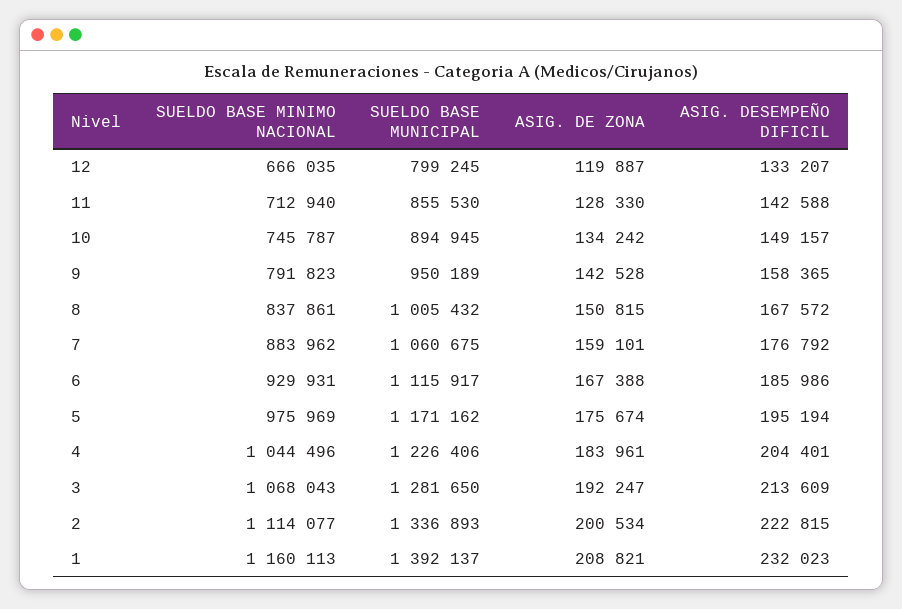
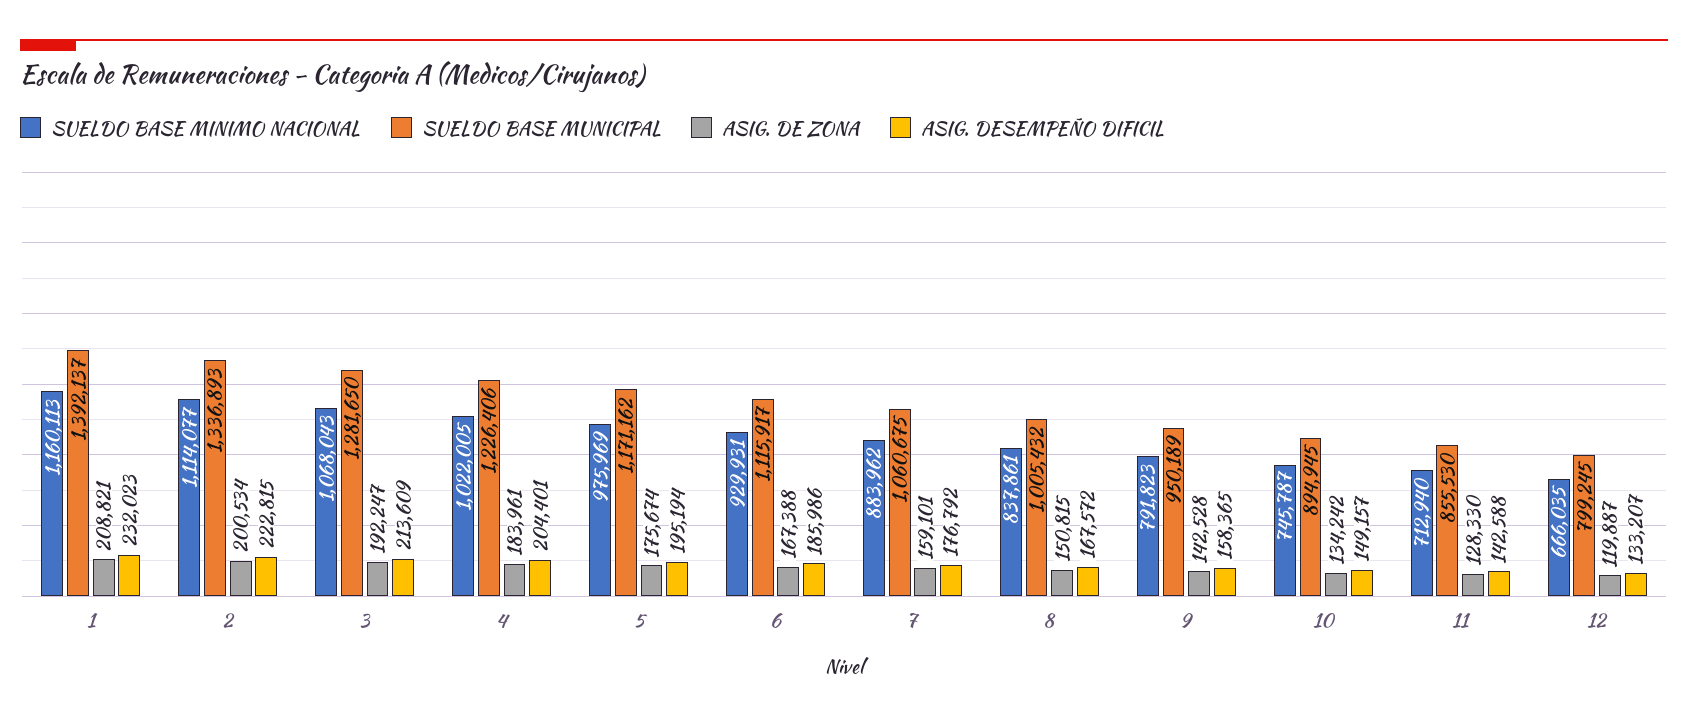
  {
    "SUELDO BASE MINIMO NACIONAL": {
      "12": 666035,
      "11": 712940,
      "10": 745787,
      "9": 791823,
      "8": 837861,
      "7": 883962,
      "6": 929931,
      "5": 975969,
-     "4": 1044496,
+     "4": 1022005,
      "3": 1068043,
      "2": 1114077,
      "1": 1160113
    },
    "SUELDO BASE MUNICIPAL": {
      "12": 799245,
      "11": 855530,
      "10": 894945,
      "9": 950189,
      "8": 1005432,
      "7": 1060675,
      "6": 1115917,
      "5": 1171162,
      "4": 1226406,
      "3": 1281650,
      "2": 1336893,
      "1": 1392137
    },
    "ASIG. DE ZONA": {
      "12": 119887,
      "11": 128330,
      "10": 134242,
      "9": 142528,
      "8": 150815,
      "7": 159101,
      "6": 167388,
      "5": 175674,
      "4": 183961,
      "3": 192247,
      "2": 200534,
      "1": 208821
    },
    "ASIG. DESEMPEÑO DIFICIL": {
      "12": 133207,
      "11": 142588,
      "10": 149157,
      "9": 158365,
      "8": 167572,
      "7": 176792,
      "6": 185986,
      "5": 195194,
      "4": 204401,
      "3": 213609,
      "2": 222815,
      "1": 232023
    }
  }

